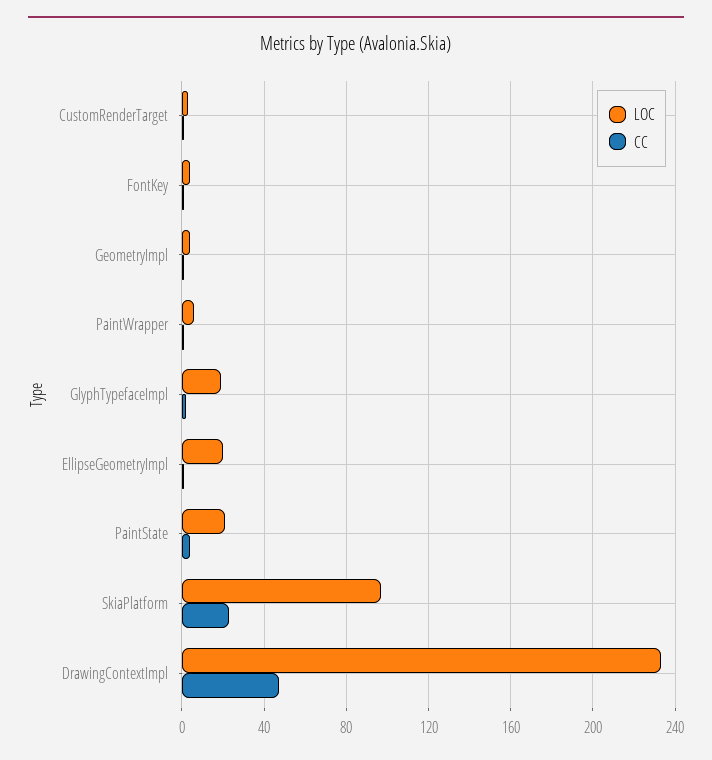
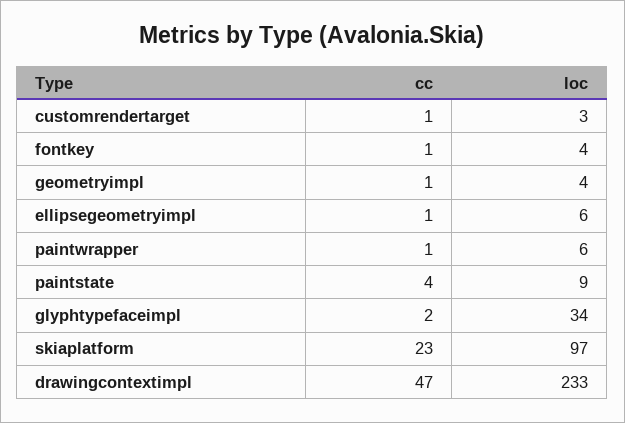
  {
    "LOC": {
      "CustomRenderTarget": 3,
      "FontKey": 4,
      "GeometryImpl": 4,
      "PaintWrapper": 6,
-     "GlyphTypefaceImpl": 20,
+     "GlyphTypefaceImpl": 34,
-     "EllipseGeometryImpl": 20,
+     "EllipseGeometryImpl": 6,
-     "PaintState": 20,
+     "PaintState": 9,
      "SkiaPlatform": 97,
      "DrawingContextImpl": 233
    },
    "CC": {
      "CustomRenderTarget": 1,
      "FontKey": 1,
      "GeometryImpl": 1,
      "PaintWrapper": 1,
      "GlyphTypefaceImpl": 2,
      "EllipseGeometryImpl": 1,
      "PaintState": 4,
      "SkiaPlatform": 23,
      "DrawingContextImpl": 47
    }
  }

